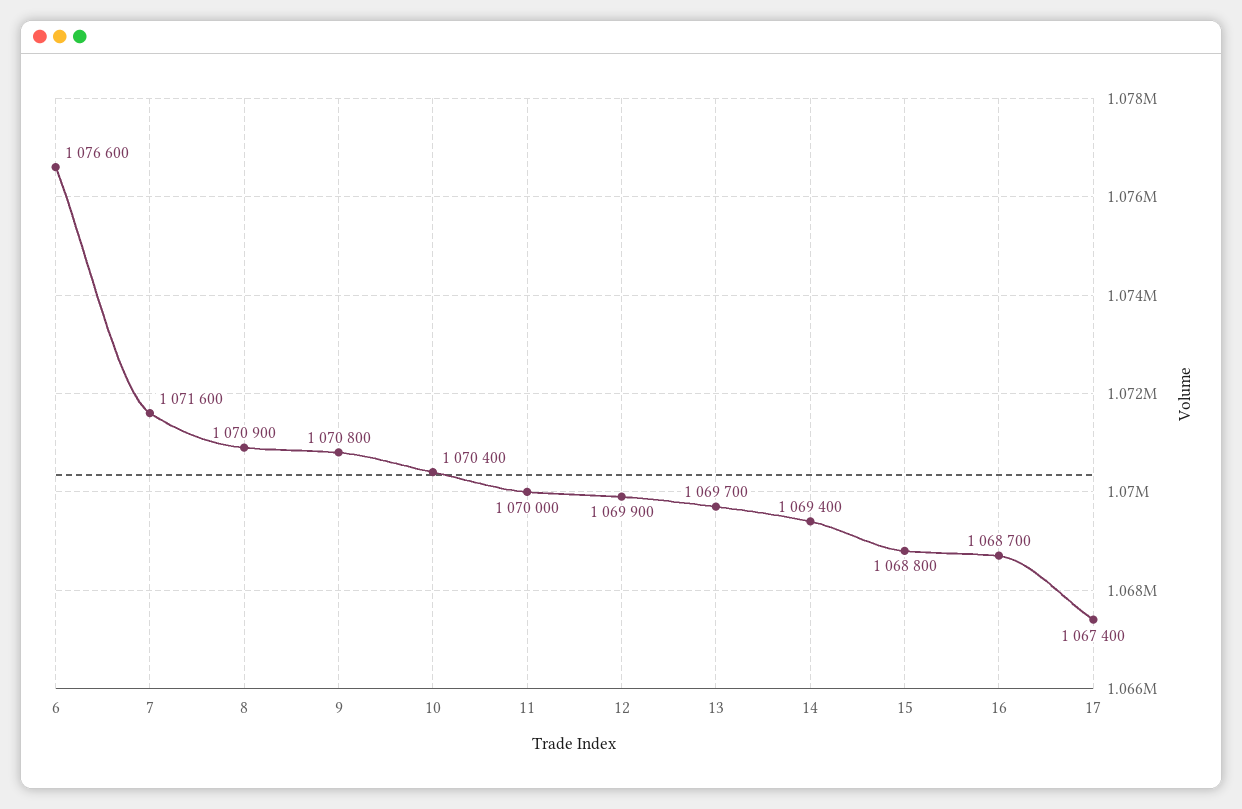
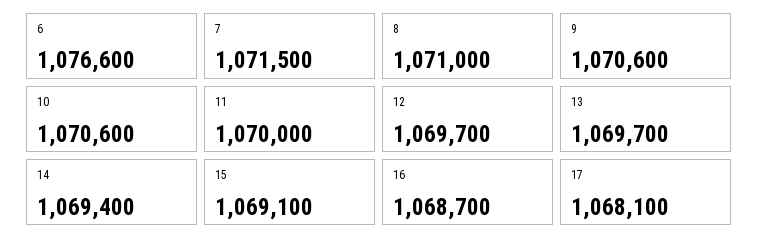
  {
    "6": 1076600,
-   "7": 1071600,
+   "7": 1071500,
-   "8": 1070900,
+   "8": 1071000,
-   "9": 1070800,
+   "9": 1070600,
-   "10": 1070400,
+   "10": 1070600,
    "11": 1070000,
-   "12": 1069900,
+   "12": 1069700,
    "13": 1069700,
    "14": 1069400,
-   "15": 1068800,
+   "15": 1069100,
    "16": 1068700,
-   "17": 1067400
+   "17": 1068100
  }

